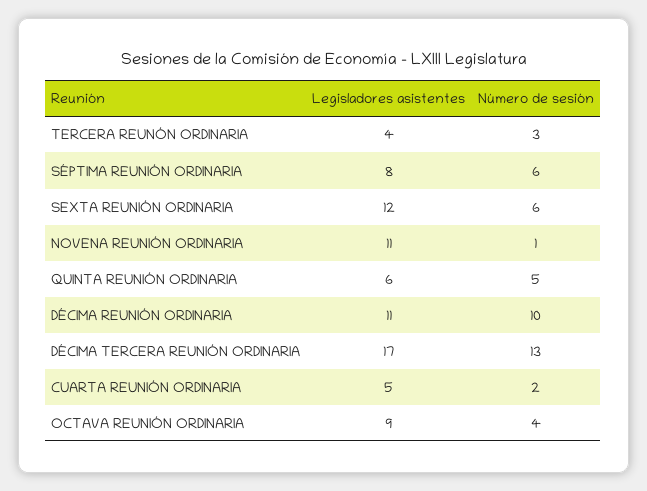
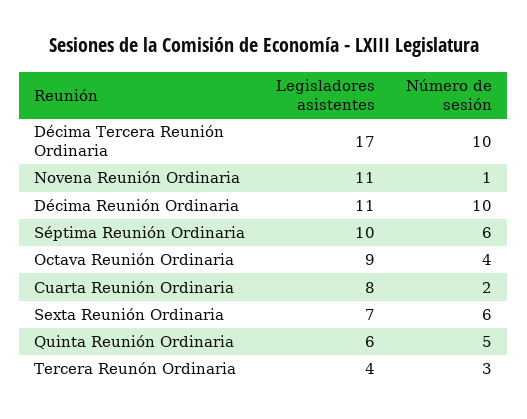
  {
    "Legisladores asistentes": {
      "TERCERA REUNÓN ORDINARIA": 4,
-     "SÉPTIMA REUNIÓN ORDINARIA": 8,
+     "SÉPTIMA REUNIÓN ORDINARIA": 10,
-     "SEXTA REUNIÓN ORDINARIA": 12,
+     "SEXTA REUNIÓN ORDINARIA": 7,
      "NOVENA REUNIÓN ORDINARIA": 11,
      "QUINTA REUNIÓN ORDINARIA": 6,
      "DÉCIMA REUNIÓN ORDINARIA": 11,
      "DÉCIMA TERCERA REUNIÓN ORDINARIA": 17,
-     "CUARTA REUNIÓN ORDINARIA": 5,
+     "CUARTA REUNIÓN ORDINARIA": 8,
      "OCTAVA REUNIÓN ORDINARIA": 9
    },
    "Número de sesión": {
      "TERCERA REUNÓN ORDINARIA": 3,
      "SÉPTIMA REUNIÓN ORDINARIA": 6,
      "SEXTA REUNIÓN ORDINARIA": 6,
      "NOVENA REUNIÓN ORDINARIA": 1,
      "QUINTA REUNIÓN ORDINARIA": 5,
      "DÉCIMA REUNIÓN ORDINARIA": 10,
-     "DÉCIMA TERCERA REUNIÓN ORDINARIA": 13,
+     "DÉCIMA TERCERA REUNIÓN ORDINARIA": 10,
      "CUARTA REUNIÓN ORDINARIA": 2,
      "OCTAVA REUNIÓN ORDINARIA": 4
    }
  }

